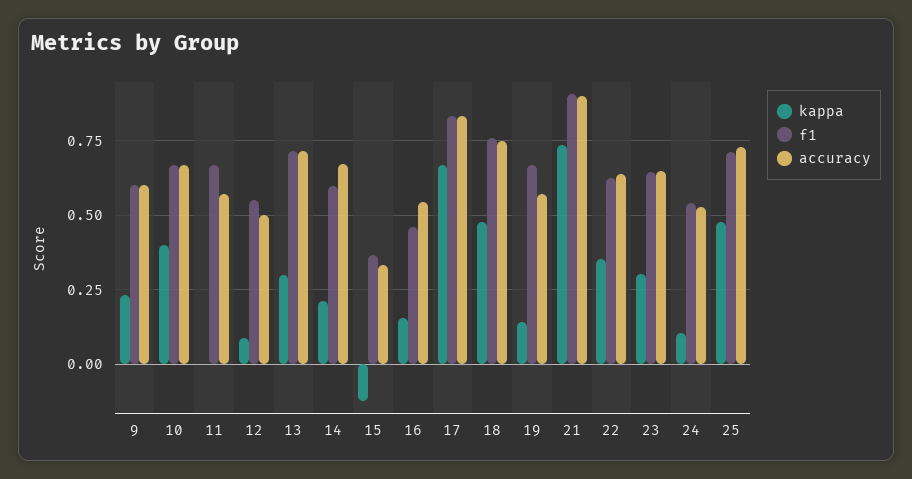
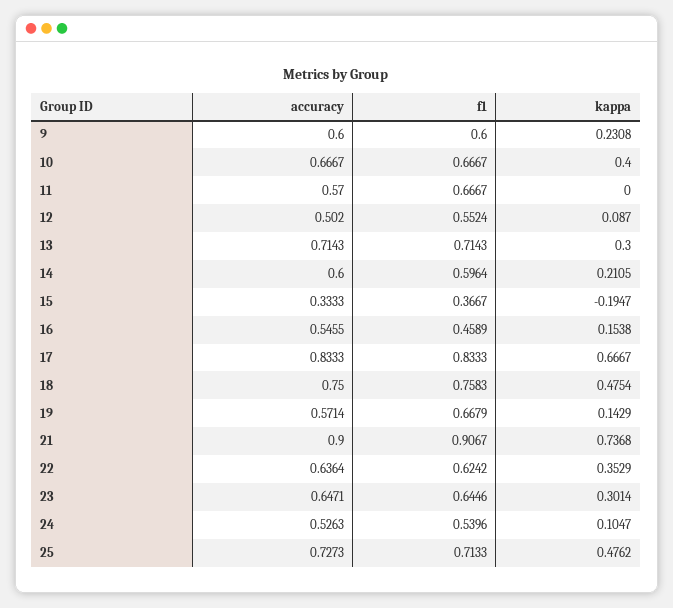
  {
    "kappa": {
      "9": 0.2308,
      "10": 0.4,
      "11": 0,
      "12": 0.087,
      "13": 0.3,
      "14": 0.2105,
-     "15": -0.125,
+     "15": -0.1947,
      "16": 0.1538,
      "17": 0.6667,
      "18": 0.4754,
      "19": 0.1429,
      "21": 0.7368,
      "22": 0.3529,
      "23": 0.3014,
      "24": 0.1047,
      "25": 0.4762
    },
    "f1": {
      "9": 0.6,
      "10": 0.6667,
      "11": 0.6667,
      "12": 0.5524,
      "13": 0.7143,
      "14": 0.5964,
      "15": 0.3667,
      "16": 0.4589,
      "17": 0.8333,
      "18": 0.7583,
      "19": 0.6679,
      "21": 0.9067,
      "22": 0.6242,
      "23": 0.6446,
      "24": 0.5396,
      "25": 0.7133
    },
    "accuracy": {
      "9": 0.6,
      "10": 0.6667,
      "11": 0.57,
      "12": 0.502,
      "13": 0.7143,
-     "14": 0.675,
+     "14": 0.6,
      "15": 0.3333,
      "16": 0.5455,
      "17": 0.8333,
      "18": 0.75,
      "19": 0.5714,
      "21": 0.9,
      "22": 0.6364,
      "23": 0.6471,
      "24": 0.5263,
      "25": 0.7273
    }
  }

